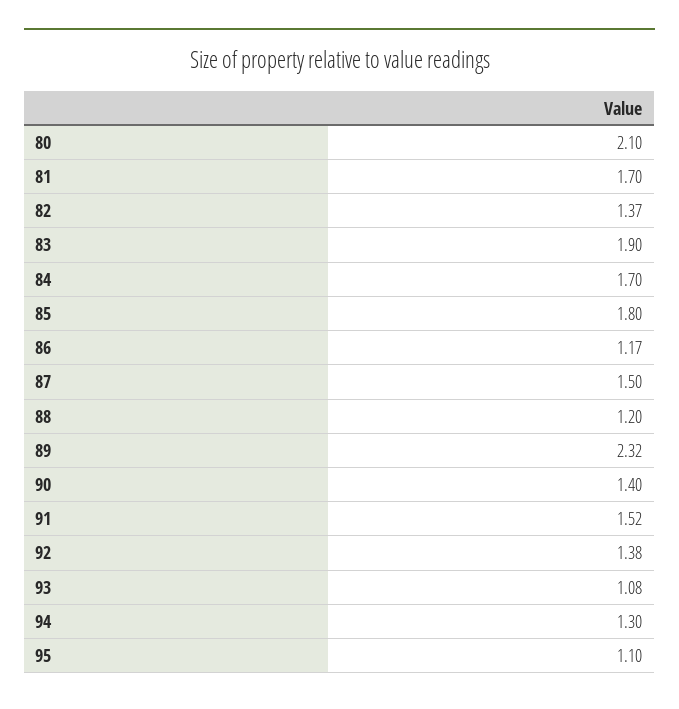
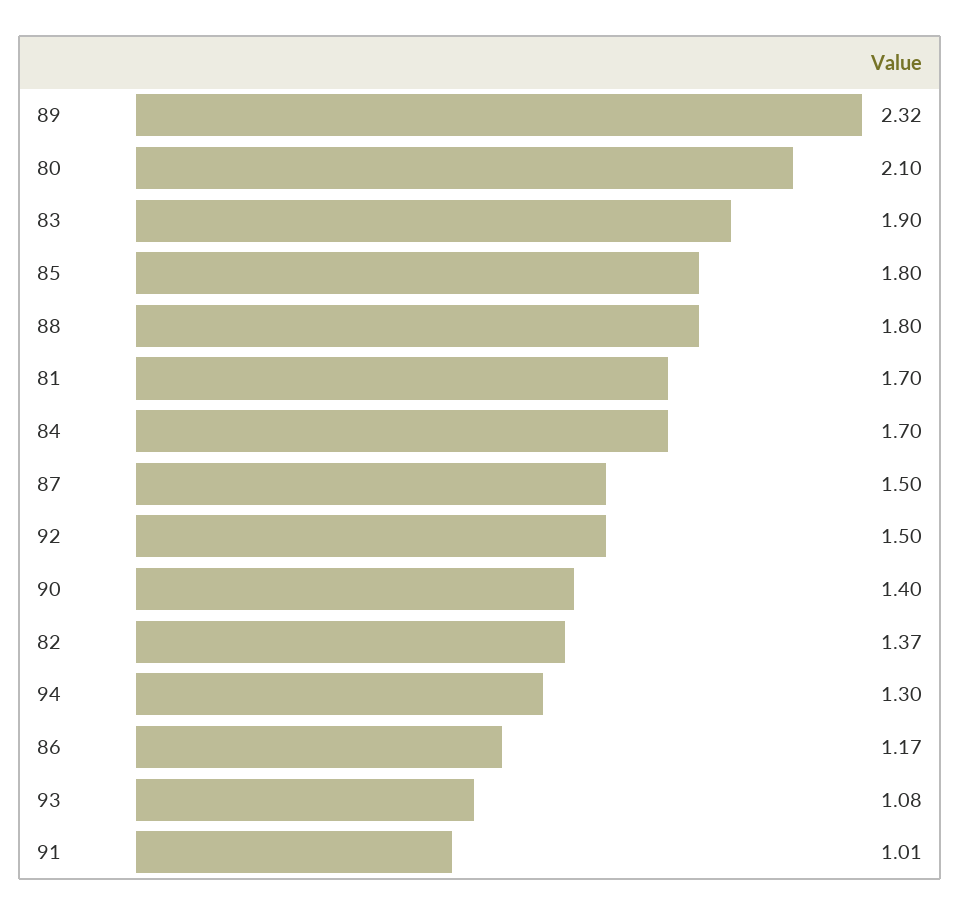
  {
    "80": 2.1,
    "81": 1.7,
    "82": 1.37,
    "83": 1.9,
    "84": 1.7,
    "85": 1.8,
    "86": 1.17,
    "87": 1.5,
-   "88": 1.2,
+   "88": 1.8,
    "89": 2.32,
    "90": 1.4,
-   "91": 1.52,
+   "91": 1.01,
-   "92": 1.38,
+   "92": 1.5,
    "93": 1.08,
-   "94": 1.3,
+   "94": 1.3
-   "95": 1.1
  }

